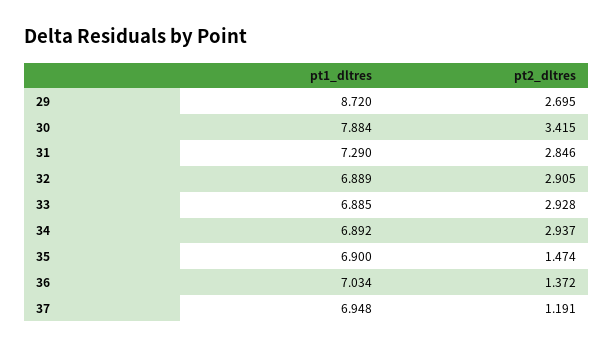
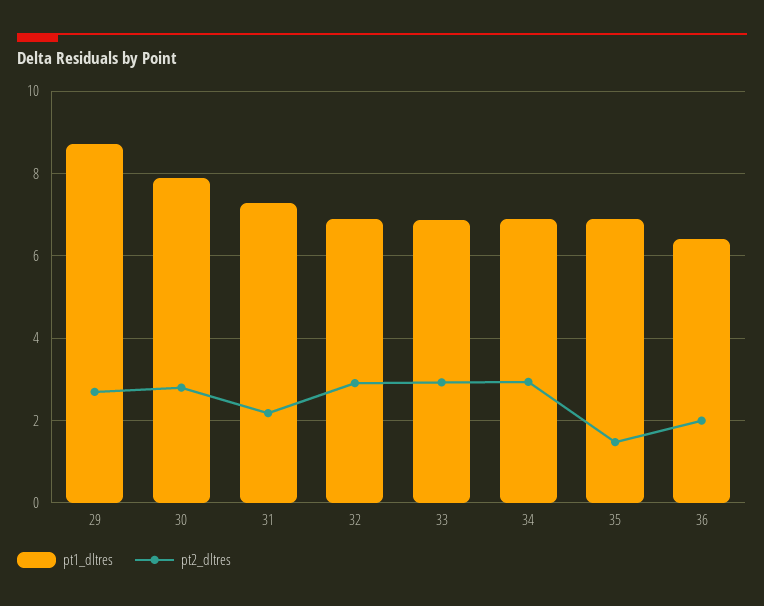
  {
    "pt1_dltres": {
      "29": 8.72,
      "30": 7.884,
      "31": 7.29,
      "32": 6.889,
      "33": 6.885,
      "34": 6.892,
      "35": 6.9,
-     "36": 7.034,
+     "36": 6.4
-     "37": 6.948
    },
    "pt2_dltres": {
      "29": 2.695,
-     "30": 3.415,
+     "30": 2.8,
-     "31": 2.846,
+     "31": 2.2,
      "32": 2.905,
      "33": 2.928,
      "34": 2.937,
      "35": 1.474,
-     "36": 1.372,
+     "36": 2
-     "37": 1.191
    }
  }

